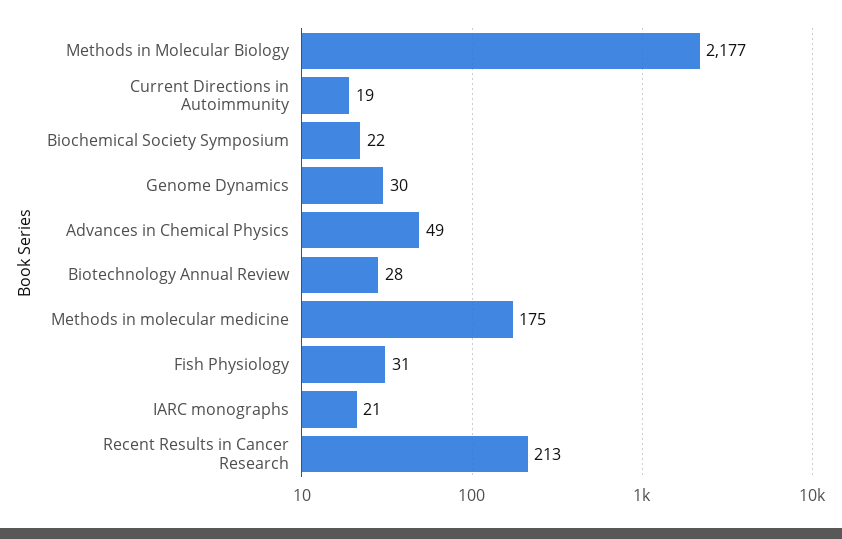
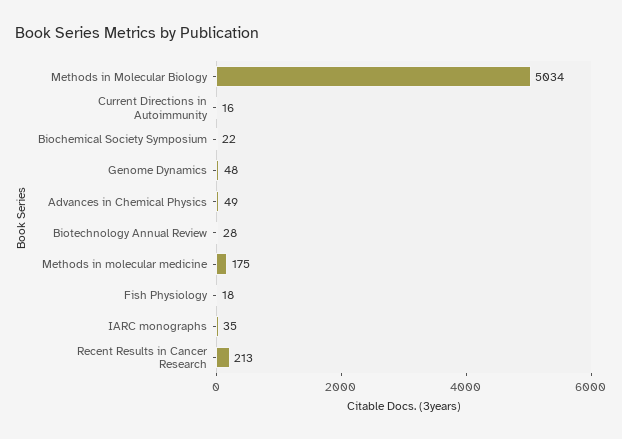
  {
-   "Methods in Molecular Biology": 2177,
+   "Methods in Molecular Biology": 5034,
-   "Current Directions in Autoimmunity": 19,
+   "Current Directions in Autoimmunity": 16,
    "Biochemical Society Symposium": 22,
-   "Genome Dynamics": 30,
+   "Genome Dynamics": 48,
    "Advances in Chemical Physics": 49,
    "Biotechnology Annual Review": 28,
    "Methods in molecular medicine": 175,
-   "Fish Physiology": 31,
+   "Fish Physiology": 18,
-   "IARC monographs": 21,
+   "IARC monographs": 35,
    "Recent Results in Cancer Research": 213
  }

